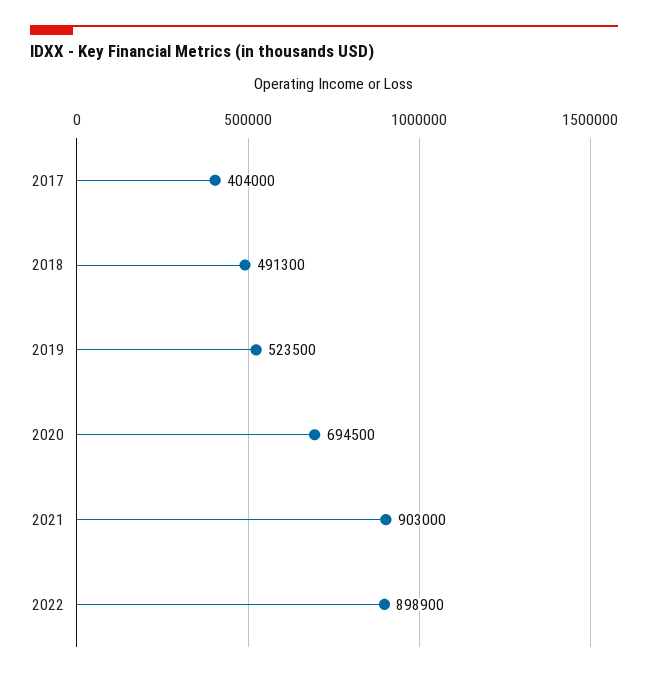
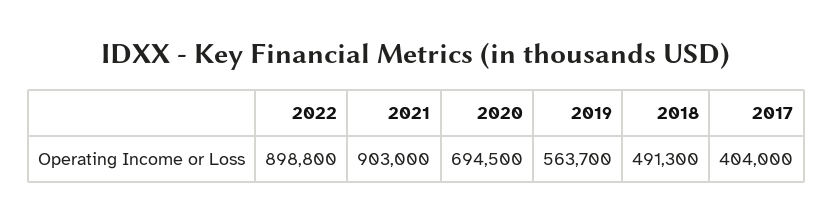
  {
    "2017": 404000,
    "2018": 491300,
-   "2019": 523500,
+   "2019": 563700,
    "2020": 694500,
    "2021": 903000,
-   "2022": 898900
+   "2022": 898800
  }

